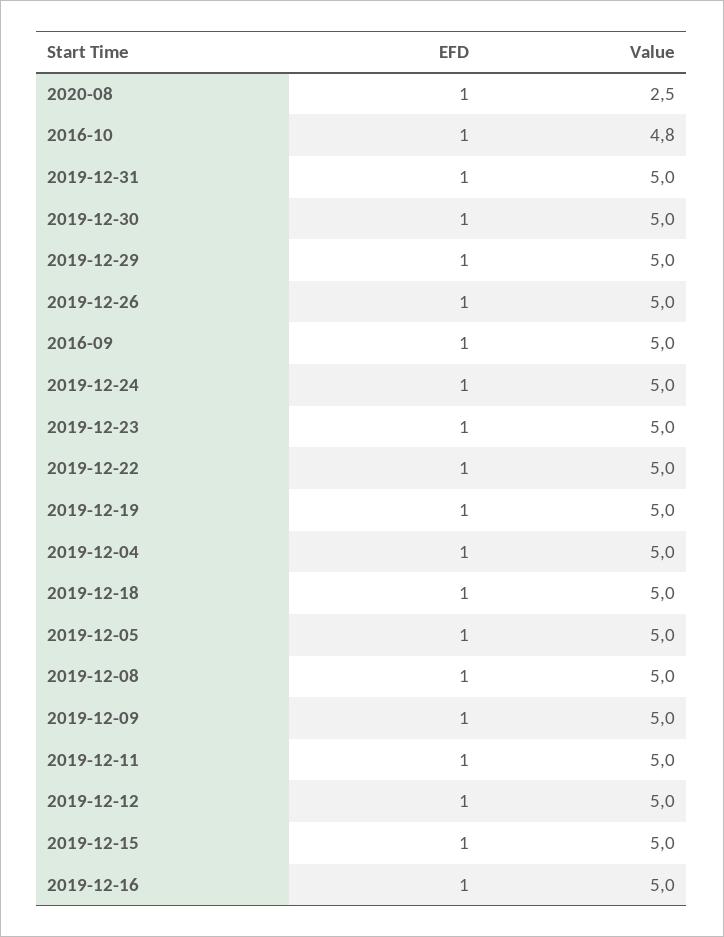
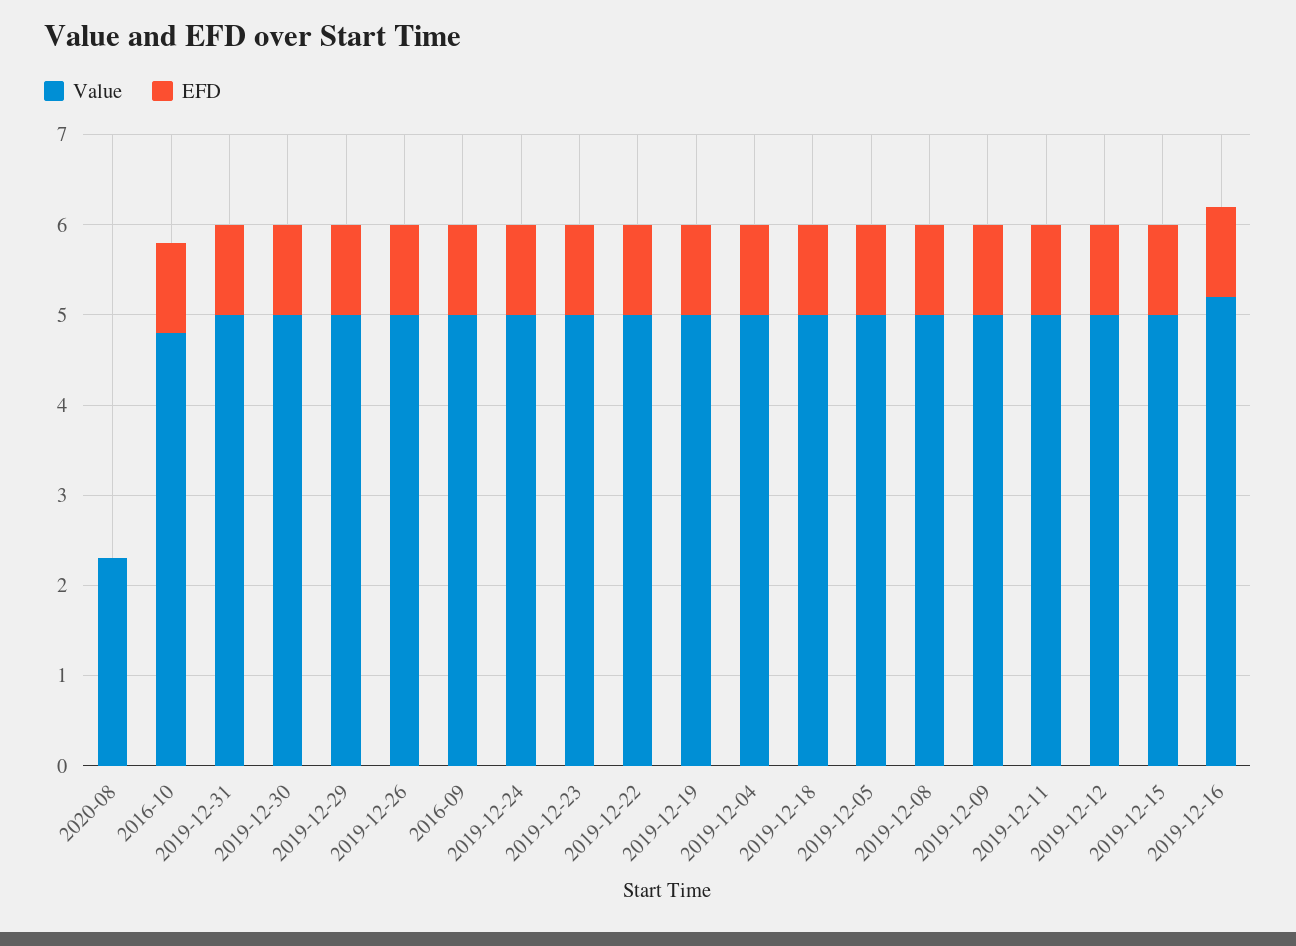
  {
    "EFD": {
-     "2020-08": 1,
+     "2020-08": 0,
      "2016-10": 1,
      "2019-12-31": 1,
      "2019-12-30": 1,
      "2019-12-29": 1,
      "2019-12-26": 1,
      "2016-09": 1,
      "2019-12-24": 1,
      "2019-12-23": 1,
      "2019-12-22": 1,
      "2019-12-19": 1,
      "2019-12-04": 1,
      "2019-12-18": 1,
      "2019-12-05": 1,
      "2019-12-08": 1,
      "2019-12-09": 1,
      "2019-12-11": 1,
      "2019-12-12": 1,
      "2019-12-15": 1,
      "2019-12-16": 1
    },
    "Value": {
-     "2020-08": 2.5,
+     "2020-08": 2.3,
      "2016-10": 4.8,
      "2019-12-31": 5,
      "2019-12-30": 5,
      "2019-12-29": 5,
      "2019-12-26": 5,
      "2016-09": 5,
      "2019-12-24": 5,
      "2019-12-23": 5,
      "2019-12-22": 5,
      "2019-12-19": 5,
      "2019-12-04": 5,
      "2019-12-18": 5,
      "2019-12-05": 5,
      "2019-12-08": 5,
      "2019-12-09": 5,
      "2019-12-11": 5,
      "2019-12-12": 5,
      "2019-12-15": 5,
-     "2019-12-16": 5
+     "2019-12-16": 5.2
    }
  }

